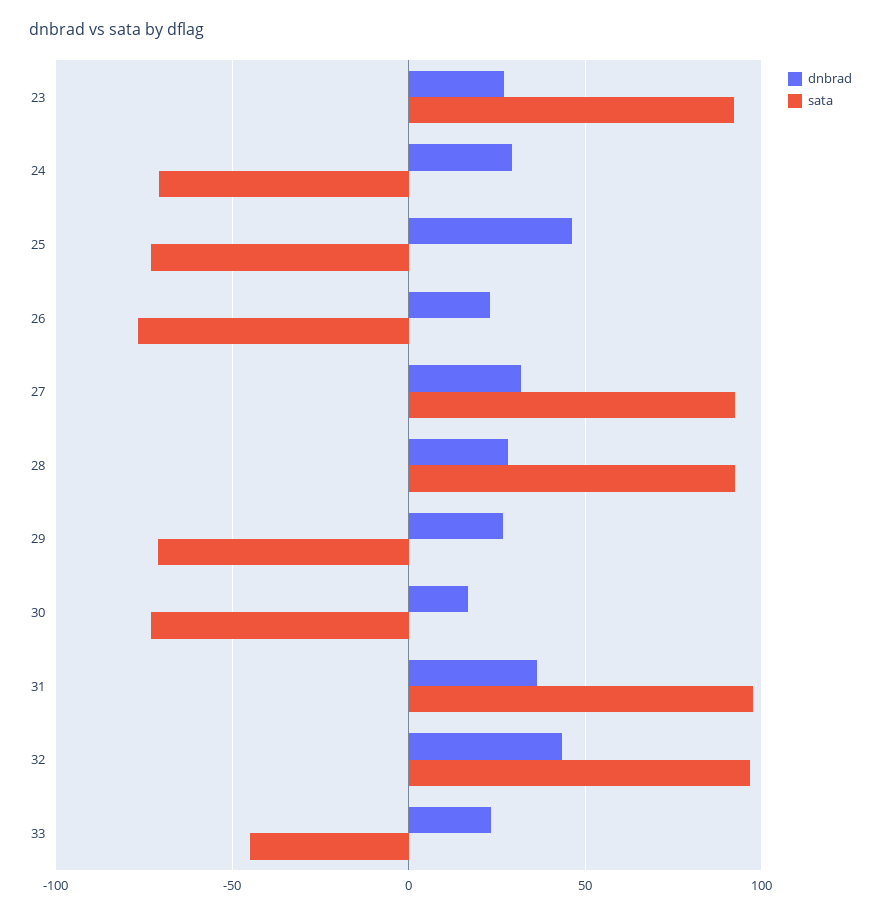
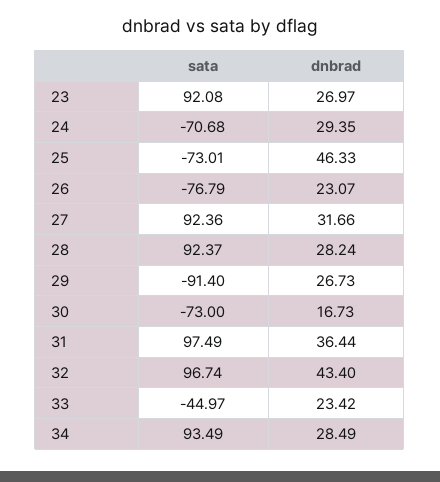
  {
    "dnbrad": {
      "23": 26.97,
      "24": 29.35,
      "25": 46.33,
      "26": 23.07,
      "27": 31.66,
      "28": 28.24,
      "29": 26.73,
      "30": 16.73,
      "31": 36.44,
      "32": 43.4,
-     "33": 23.42
+     "33": 23.42,
+     "34": 28.49
    },
    "sata": {
      "23": 92.08,
      "24": -70.68,
      "25": -73.01,
      "26": -76.79,
      "27": 92.36,
      "28": 92.37,
-     "29": -70,
+     "29": -91.4,
      "30": -73,
      "31": 97.49,
      "32": 96.74,
-     "33": -44.97
+     "33": -44.97,
+     "34": 93.49
    }
  }

